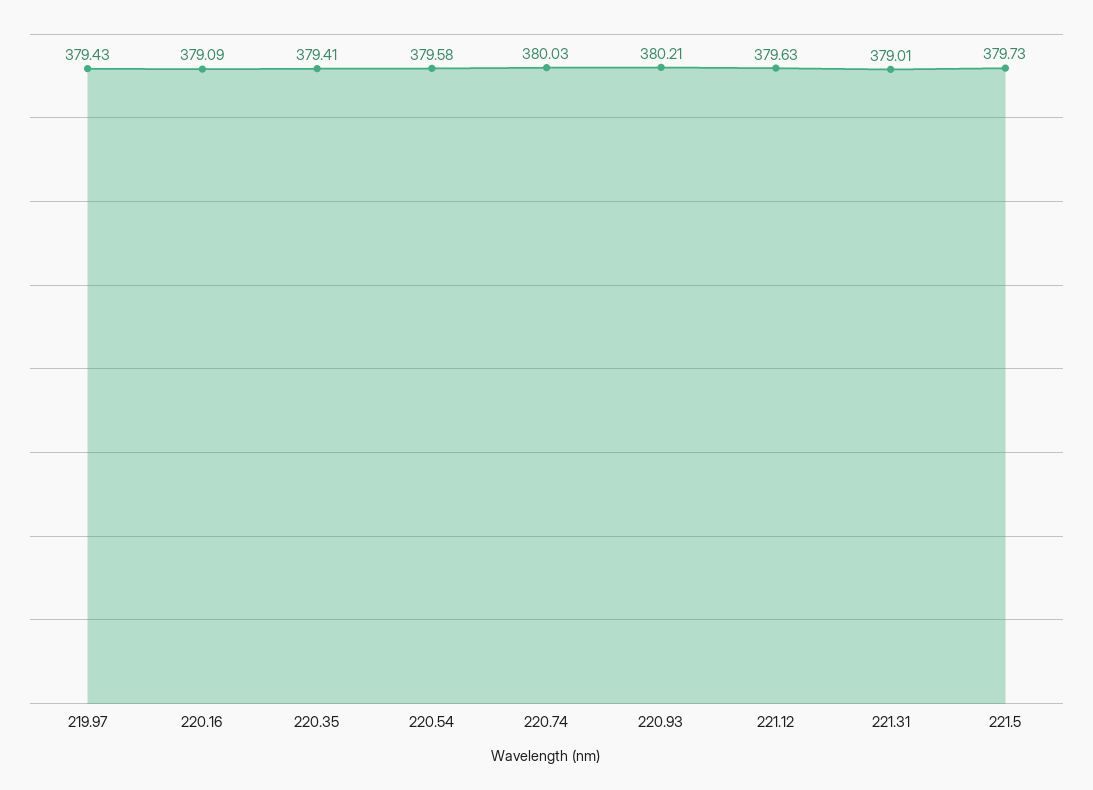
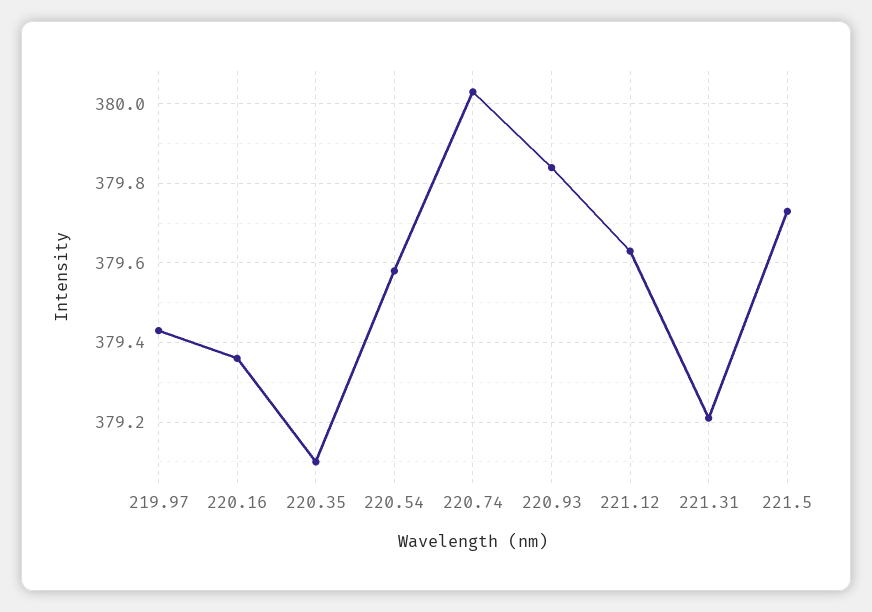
  {
    "219.97": 379.43,
-   "220.16": 379.09,
+   "220.16": 379.35,
-   "220.35": 379.41,
+   "220.35": 379.1,
    "220.54": 379.58,
    "220.74": 380.03,
-   "220.93": 380.21,
+   "220.93": 379.85,
    "221.12": 379.63,
-   "221.31": 379.01,
+   "221.31": 379.2,
    "221.5": 379.73
  }

